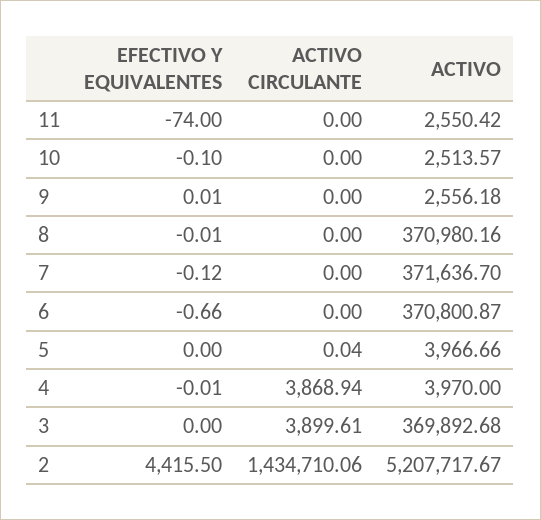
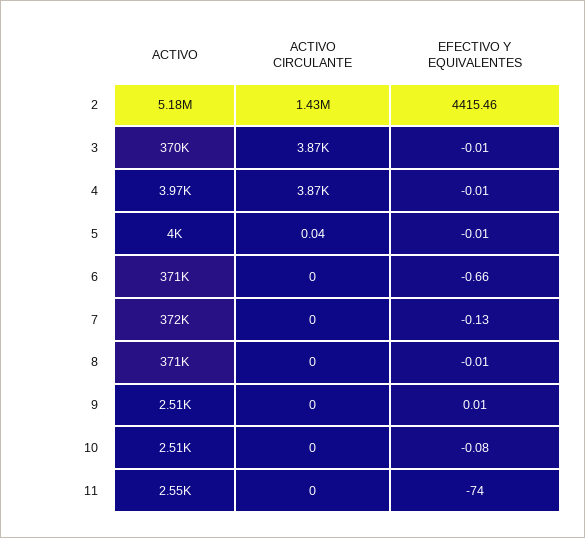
  {
    "EFECTIVO Y EQUIVALENTES": {
      "11": -74,
-     "10": -0.1,
+     "10": -0.08,
      "9": 0.01,
      "8": -0.01,
-     "7": -0.12,
+     "7": -0.13,
      "6": -0.66,
-     "5": 0,
+     "5": -0.01,
      "4": -0.01,
-     "3": 0,
+     "3": -0.01,
-     "2": 4415.5
+     "2": 4415.46
    },
    "ACTIVO CIRCULANTE": {
      "11": 0,
      "10": 0,
      "9": 0,
      "8": 0,
      "7": 0,
      "6": 0,
      "5": 0.04,
      "4": 3868.94,
-     "3": 3899.61,
+     "3": 3870,
      "2": 1434710.06
    },
    "ACTIVO": {
      "11": 2550.42,
      "10": 2513.57,
-     "9": 2556.18,
+     "9": 2510,
      "8": 370980.16,
      "7": 371636.7,
      "6": 370800.87,
-     "5": 3966.66,
+     "5": 4000,
      "4": 3970,
      "3": 369892.68,
-     "2": 5207717.67
+     "2": 5180000
    }
  }

